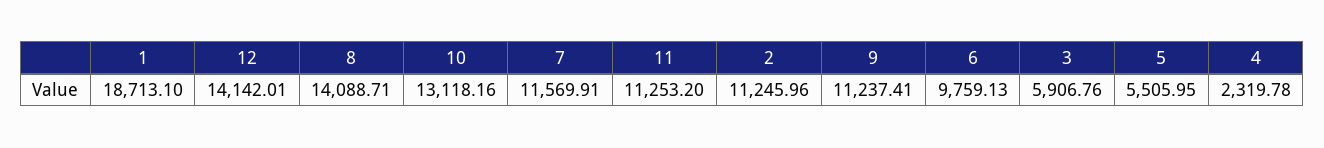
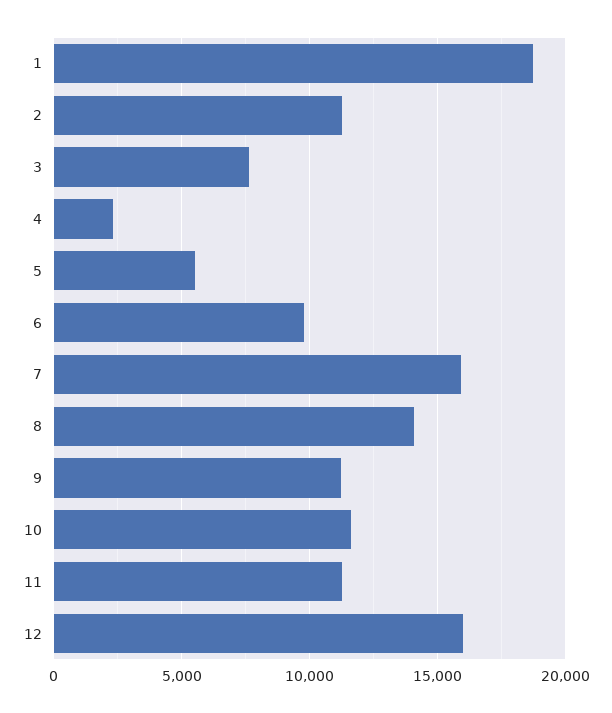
  {
    "1": 18713.1,
-   "12": 14142.01,
+   "12": 16000,
    "8": 14088.71,
-   "10": 13118.16,
+   "10": 11500,
-   "7": 11569.91,
+   "7": 16000,
    "11": 11253.2,
    "2": 11245.96,
    "9": 11237.41,
    "6": 9759.13,
-   "3": 5906.76,
+   "3": 7500,
    "5": 5505.95,
    "4": 2319.78
  }

